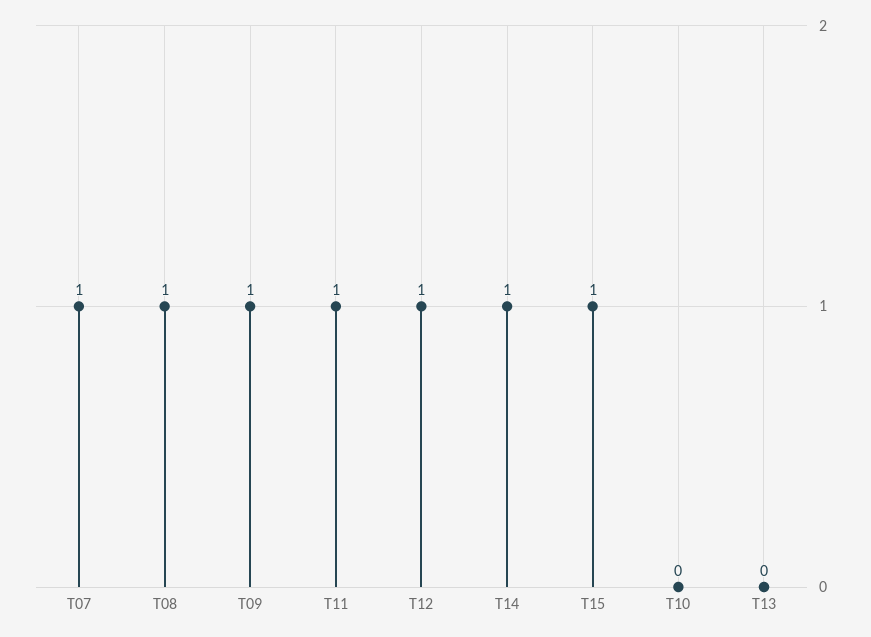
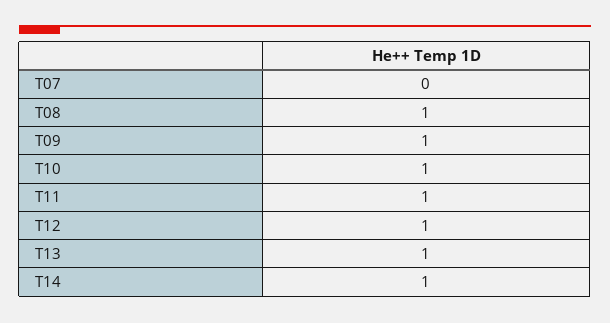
  {
-   "T07": 1,
+   "T07": 0,
    "T08": 1,
    "T09": 1,
    "T11": 1,
    "T12": 1,
    "T14": 1,
-   "T15": 1,
-   "T10": 0,
+   "T10": 1,
-   "T13": 0
+   "T13": 1
  }

